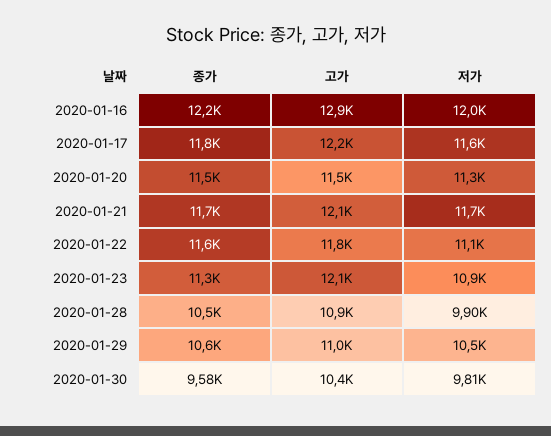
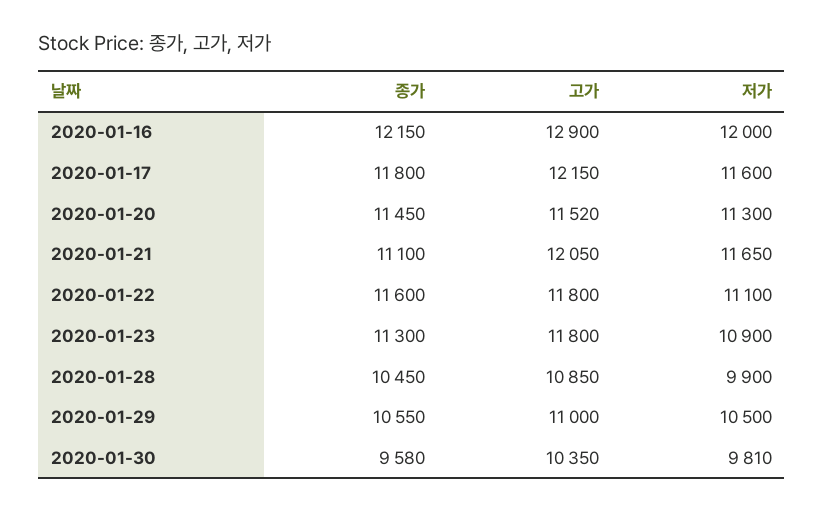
  {
    "종가": {
      "2020-01-16": 12150,
      "2020-01-17": 11800,
      "2020-01-20": 11450,
-     "2020-01-21": 11700,
+     "2020-01-21": 11100,
      "2020-01-22": 11600,
      "2020-01-23": 11300,
      "2020-01-28": 10450,
      "2020-01-29": 10550,
      "2020-01-30": 9580
    },
    "고가": {
      "2020-01-16": 12900,
      "2020-01-17": 12150,
      "2020-01-20": 11520,
      "2020-01-21": 12050,
      "2020-01-22": 11800,
-     "2020-01-23": 12100,
+     "2020-01-23": 11800,
      "2020-01-28": 10850,
      "2020-01-29": 11000,
      "2020-01-30": 10350
    },
    "저가": {
      "2020-01-16": 12000,
      "2020-01-17": 11600,
      "2020-01-20": 11300,
      "2020-01-21": 11650,
      "2020-01-22": 11100,
      "2020-01-23": 10900,
      "2020-01-28": 9900,
      "2020-01-29": 10500,
      "2020-01-30": 9810
    }
  }

